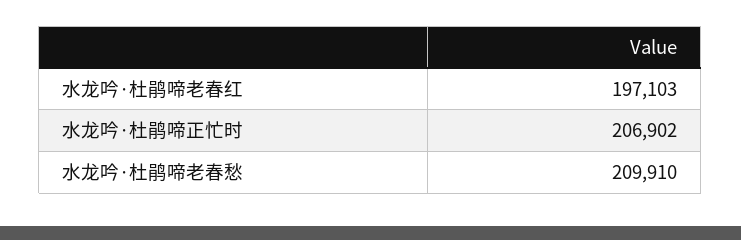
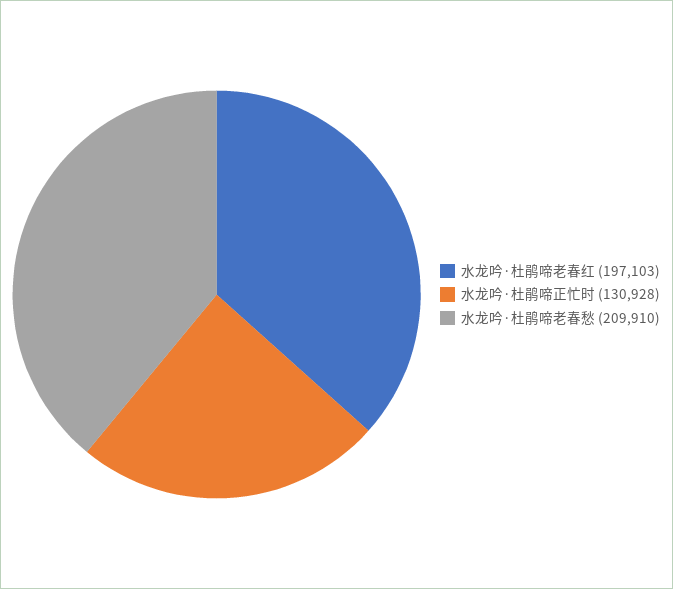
  {
    "水龙吟·杜鹃啼老春红": 197103,
-   "水龙吟·杜鹃啼正忙时": 206902,
+   "水龙吟·杜鹃啼正忙时": 130928,
    "水龙吟·杜鹃啼老春愁": 209910
  }

